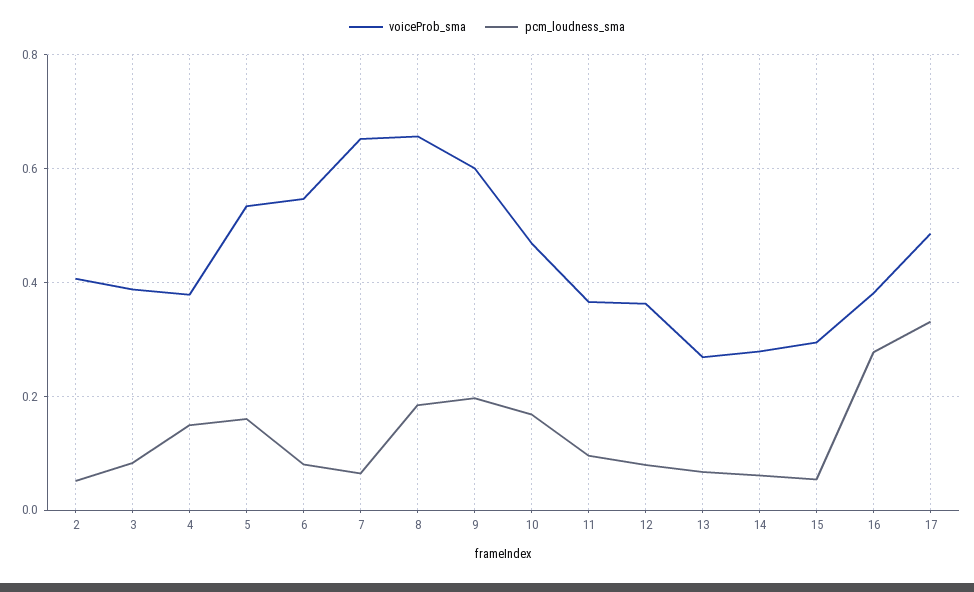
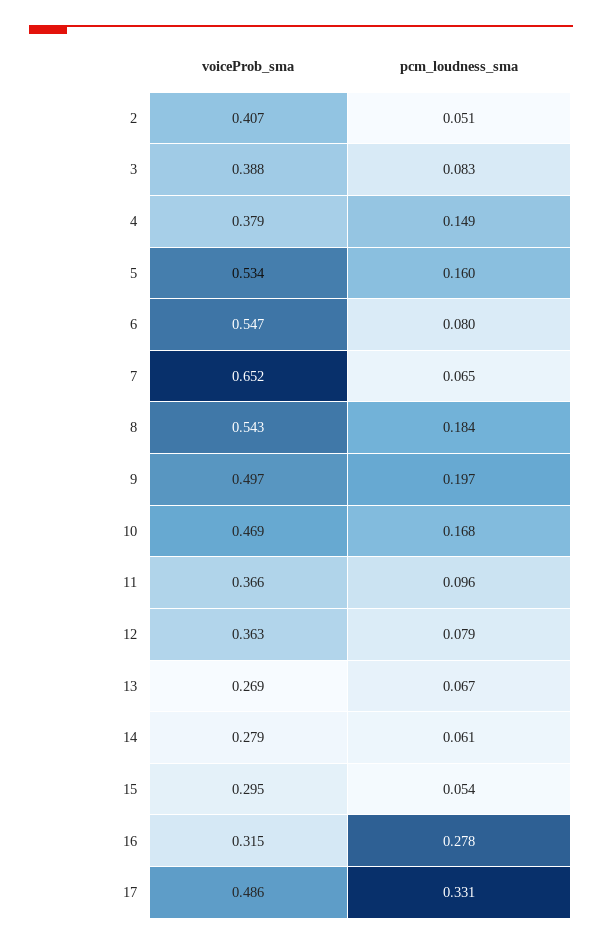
  {
    "voiceProb_sma": {
      "2": 0.407,
      "3": 0.388,
      "4": 0.379,
      "5": 0.534,
      "6": 0.547,
      "7": 0.652,
-     "8": 0.66,
+     "8": 0.543,
-     "9": 0.6,
+     "9": 0.497,
      "10": 0.469,
      "11": 0.366,
      "12": 0.363,
      "13": 0.269,
      "14": 0.279,
      "15": 0.295,
-     "16": 0.38,
+     "16": 0.315,
      "17": 0.486
    },
    "pcm_loudness_sma": {
      "2": 0.051,
      "3": 0.083,
      "4": 0.149,
      "5": 0.16,
      "6": 0.08,
      "7": 0.065,
      "8": 0.184,
      "9": 0.197,
      "10": 0.168,
      "11": 0.096,
      "12": 0.079,
      "13": 0.067,
      "14": 0.061,
      "15": 0.054,
      "16": 0.278,
      "17": 0.331
    }
  }

